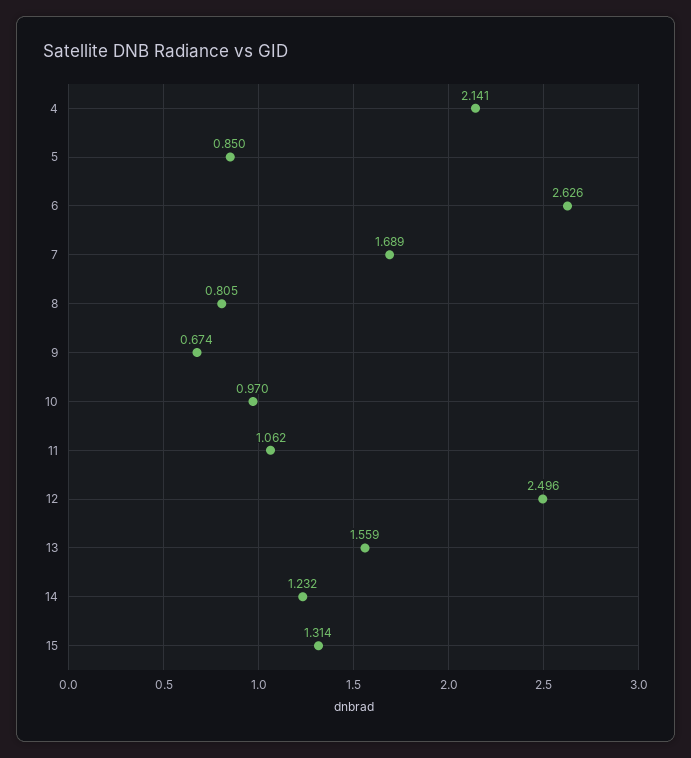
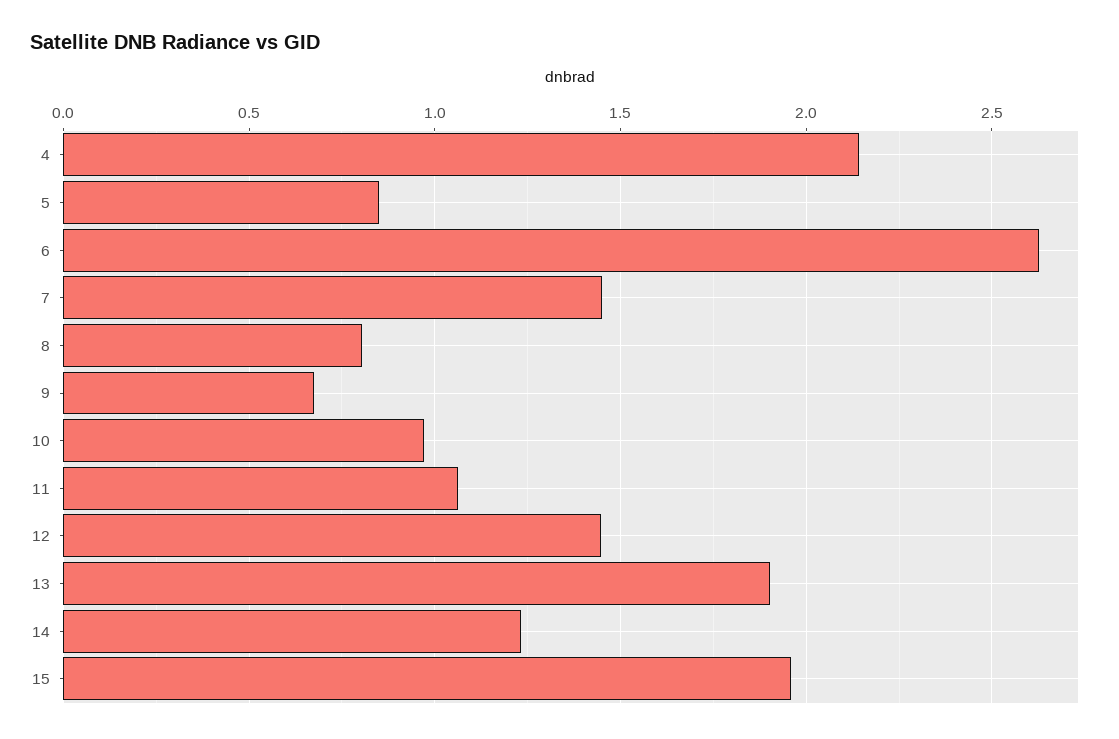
  {
    "4": 2.141,
    "5": 0.85,
    "6": 2.626,
-   "7": 1.689,
+   "7": 1.45,
    "8": 0.805,
    "9": 0.674,
    "10": 0.97,
    "11": 1.062,
-   "12": 2.496,
+   "12": 1.45,
-   "13": 1.559,
+   "13": 1.9,
    "14": 1.232,
-   "15": 1.314
+   "15": 1.95
  }

